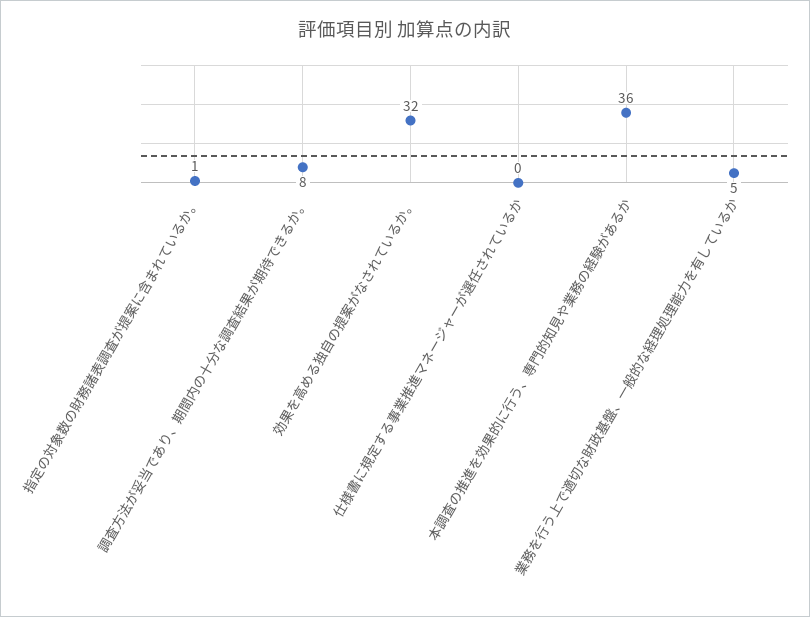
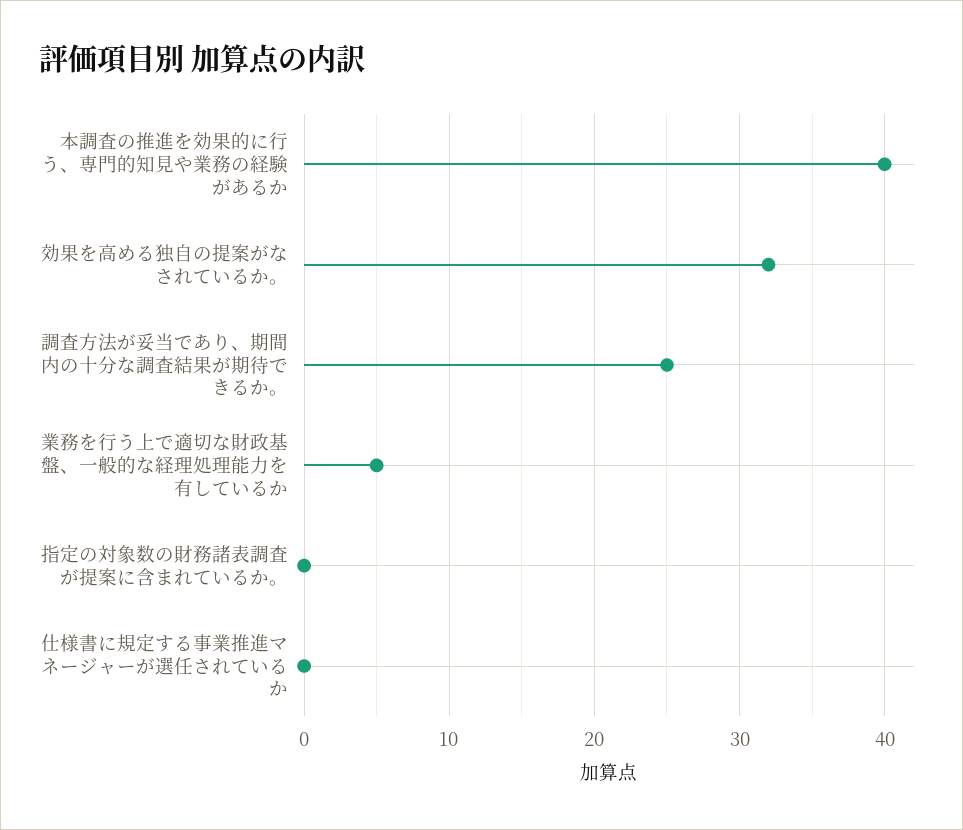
  {
-   "指定の対象数の財務諸表調査が提案に含まれているか。": 1,
+   "指定の対象数の財務諸表調査が提案に含まれているか。": 0,
-   "調査方法が妥当であり、期間内の十分な調査結果が期待できるか。": 8,
+   "調査方法が妥当であり、期間内の十分な調査結果が期待できるか。": 25,
    "効果を高める独自の提案がなされているか。": 32,
    "仕様書に規定する事業推進マネージャーが選任されているか": 0,
-   "本調査の推進を効果的に行う、専門的知見や業務の経験があるか": 36,
+   "本調査の推進を効果的に行う、専門的知見や業務の経験があるか": 40,
    "業務を行う上で適切な財政基盤、一般的な経理処理能力を有しているか": 5
  }

